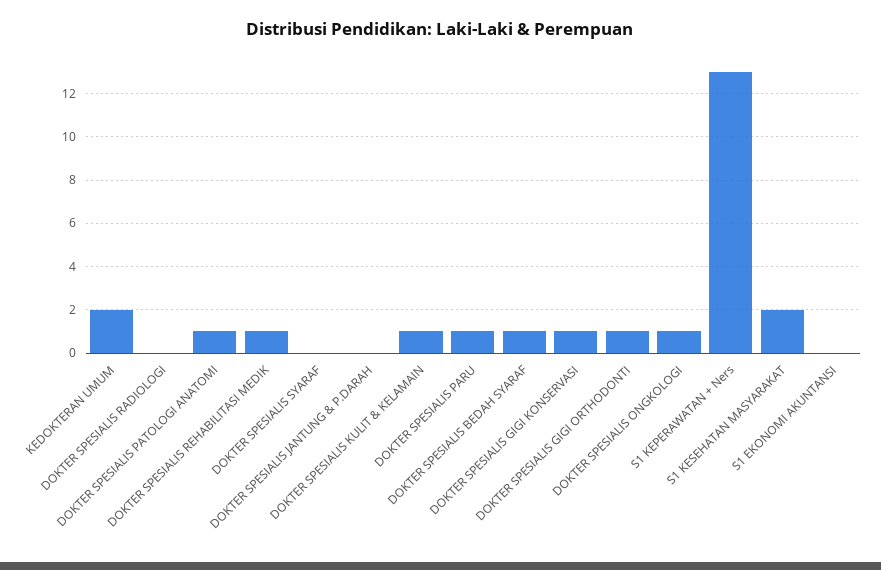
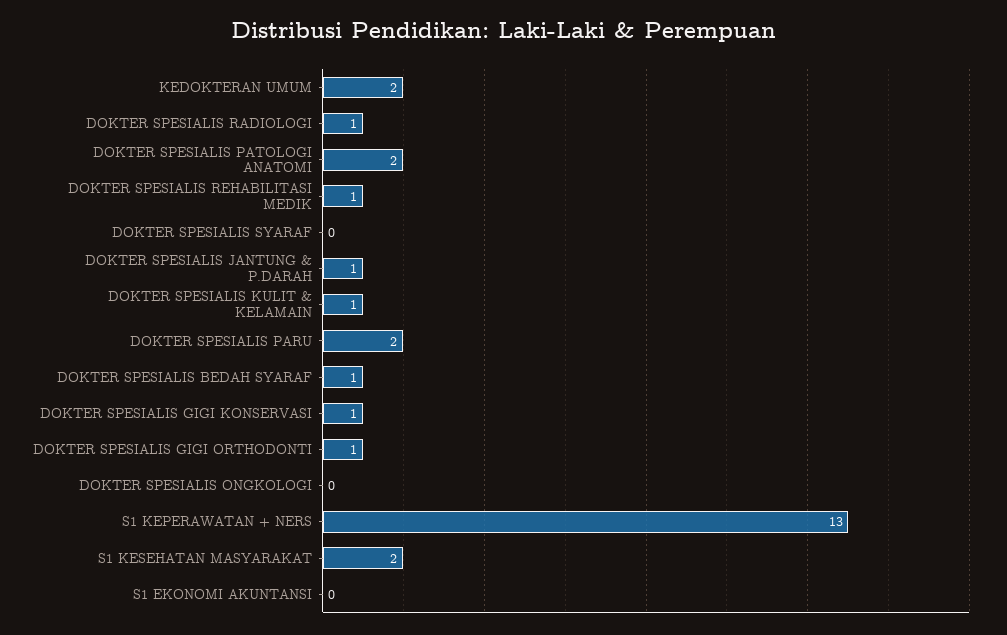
  {
    "KEDOKTERAN UMUM": 2,
-   "DOKTER SPESIALIS RADIOLOGI": 0,
+   "DOKTER SPESIALIS RADIOLOGI": 1,
-   "DOKTER SPESIALIS PATOLOGI ANATOMI": 1,
+   "DOKTER SPESIALIS PATOLOGI ANATOMI": 2,
    "DOKTER SPESIALIS REHABILITASI MEDIK": 1,
    "DOKTER SPESIALIS SYARAF": 0,
-   "DOKTER SPESIALIS JANTUNG & P.DARAH": 0,
+   "DOKTER SPESIALIS JANTUNG & P.DARAH": 1,
    "DOKTER SPESIALIS KULIT & KELAMAIN": 1,
-   "DOKTER SPESIALIS PARU": 1,
+   "DOKTER SPESIALIS PARU": 2,
    "DOKTER SPESIALIS BEDAH SYARAF": 1,
    "DOKTER SPESIALIS GIGI KONSERVASI": 1,
    "DOKTER SPESIALIS GIGI ORTHODONTI": 1,
-   "DOKTER SPESIALIS ONGKOLOGI": 1,
+   "DOKTER SPESIALIS ONGKOLOGI": 0,
    "S1 KEPERAWATAN + Ners": 13,
    "S1 KESEHATAN MASYARAKAT": 2,
    "S1 EKONOMI AKUNTANSI": 0
  }

